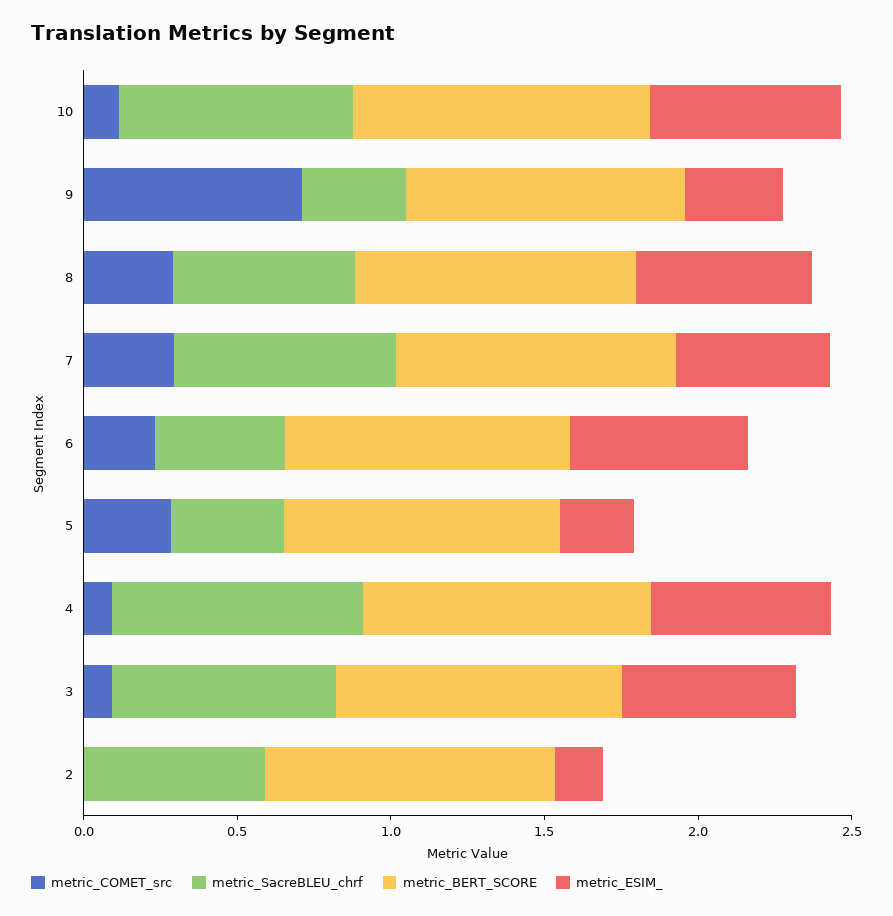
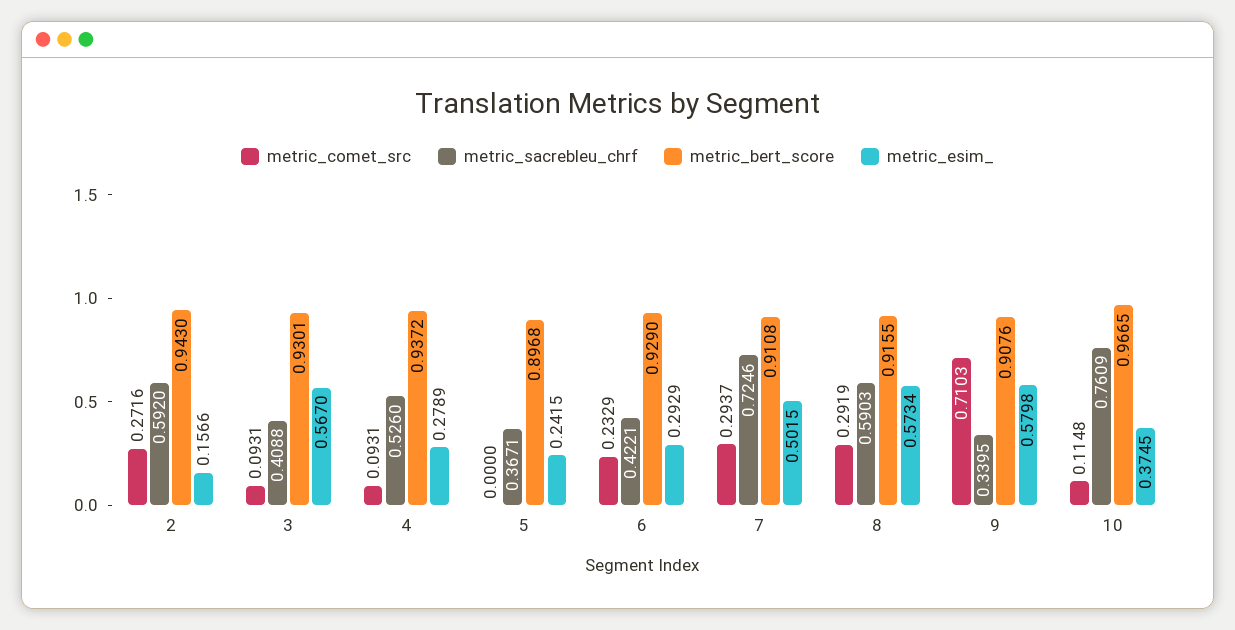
  {
    "metric_COMET_src": {
      "10": 0.1148,
      "9": 0.7103,
      "8": 0.2919,
      "7": 0.2937,
      "6": 0.2329,
-     "5": 0.3,
+     "5": 0,
      "4": 0.0931,
      "3": 0.0931,
-     "2": 0
+     "2": 0.2716
    },
    "metric_SacreBLEU_chrf": {
      "10": 0.7609,
      "9": 0.3395,
      "8": 0.5903,
      "7": 0.7246,
      "6": 0.4221,
      "5": 0.3671,
-     "4": 0.8,
+     "4": 0.526,
-     "3": 0.7,
+     "3": 0.4088,
      "2": 0.592
    },
    "metric_BERT_SCORE": {
      "10": 0.9665,
      "9": 0.9076,
      "8": 0.9155,
      "7": 0.9108,
      "6": 0.929,
      "5": 0.8968,
      "4": 0.9372,
      "3": 0.9301,
      "2": 0.943
    },
    "metric_ESIM_": {
-     "10": 0.6,
+     "10": 0.3745,
-     "9": 0.3,
+     "9": 0.5798,
      "8": 0.5734,
      "7": 0.5015,
-     "6": 0.6,
+     "6": 0.2929,
      "5": 0.2415,
-     "4": 0.6,
+     "4": 0.2789,
      "3": 0.567,
      "2": 0.1566
    }
  }

